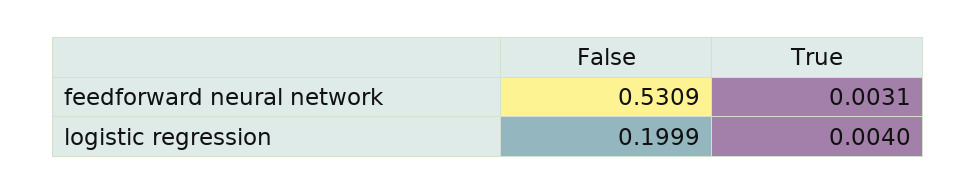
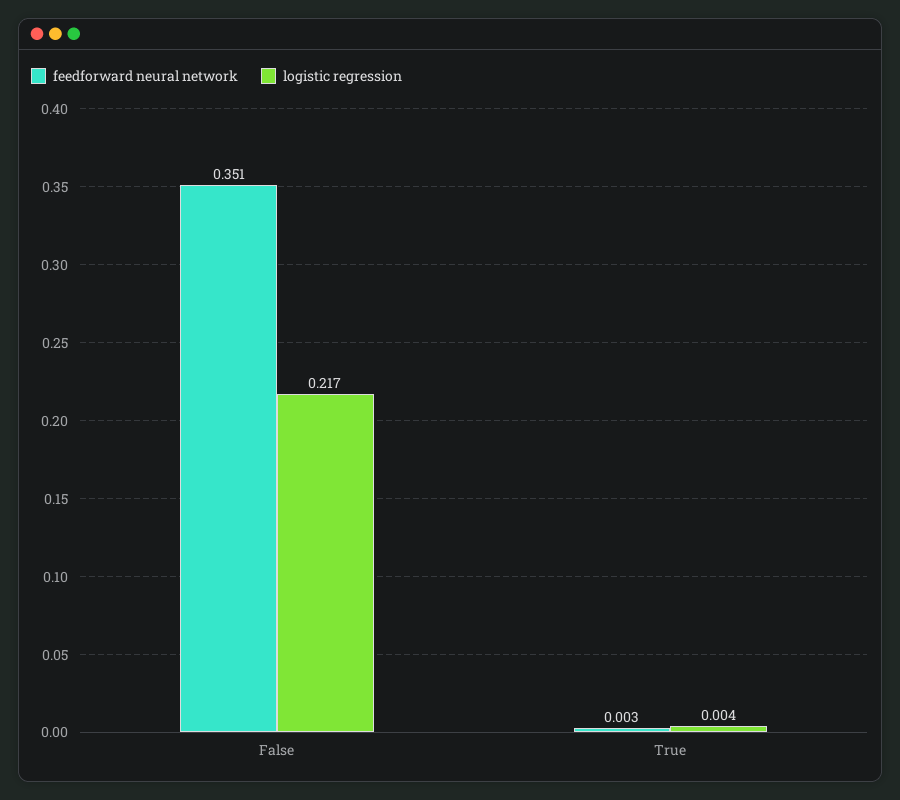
  {
    "feedforward neural network": {
-     "False": 0.5309,
+     "False": 0.351,
      "True": 0.0031
    },
    "logistic regression": {
-     "False": 0.1999,
+     "False": 0.217,
      "True": 0.004
    }
  }

